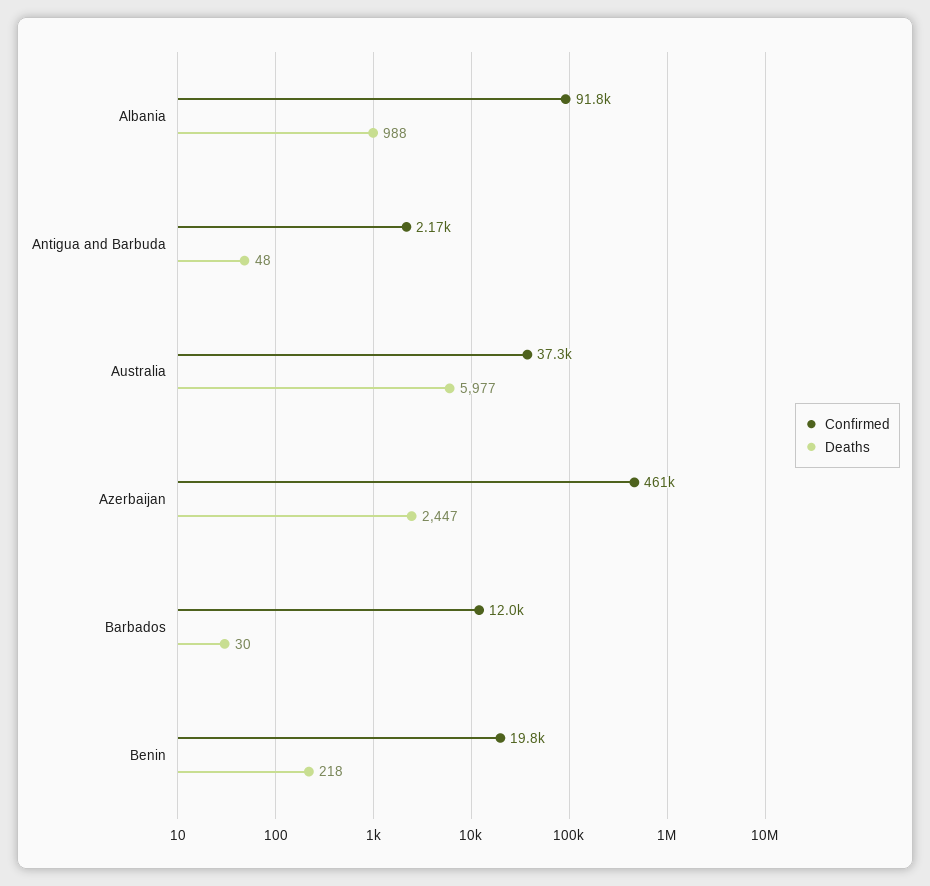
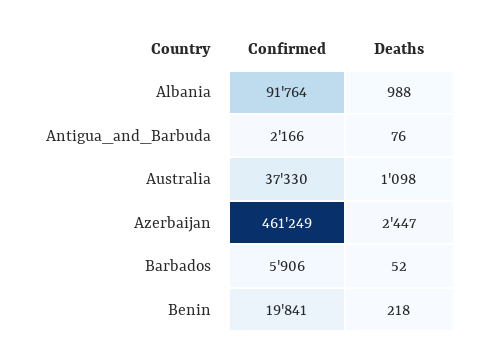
  {
    "Confirmed": {
      "Albania": 91764,
      "Antigua and Barbuda": 2166,
      "Australia": 37330,
      "Azerbaijan": 461249,
-     "Barbados": 12000,
+     "Barbados": 5906,
      "Benin": 19841
    },
    "Deaths": {
      "Albania": 988,
-     "Antigua and Barbuda": 48,
+     "Antigua and Barbuda": 76,
-     "Australia": 5977,
+     "Australia": 1098,
      "Azerbaijan": 2447,
-     "Barbados": 30,
+     "Barbados": 52,
      "Benin": 218
    }
  }

